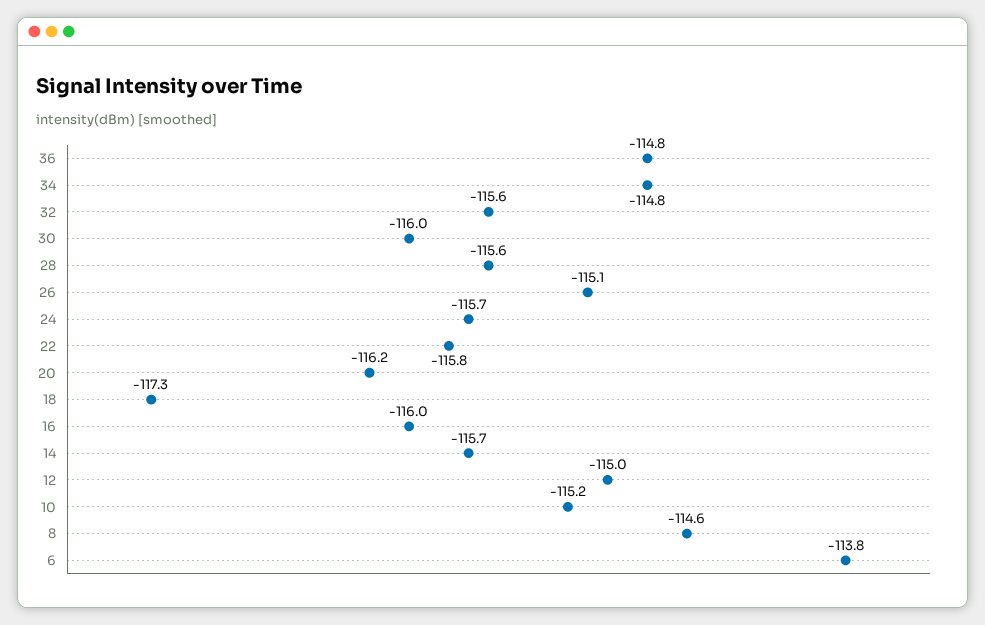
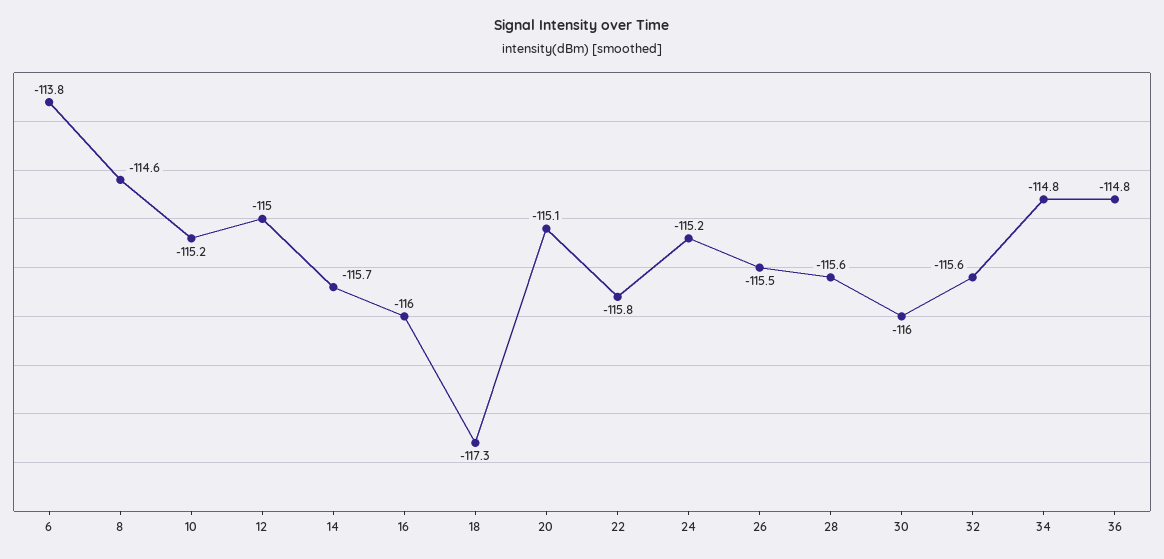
  {
    "36": -114.8,
    "34": -114.8,
    "32": -115.6,
    "30": -116,
    "28": -115.6,
-   "26": -115.1,
+   "26": -115.5,
-   "24": -115.7,
+   "24": -115.2,
    "22": -115.8,
-   "20": -116.2,
+   "20": -115.1,
    "18": -117.3,
    "16": -116,
    "14": -115.7,
    "12": -115,
    "10": -115.2,
    "8": -114.6,
    "6": -113.8
  }

